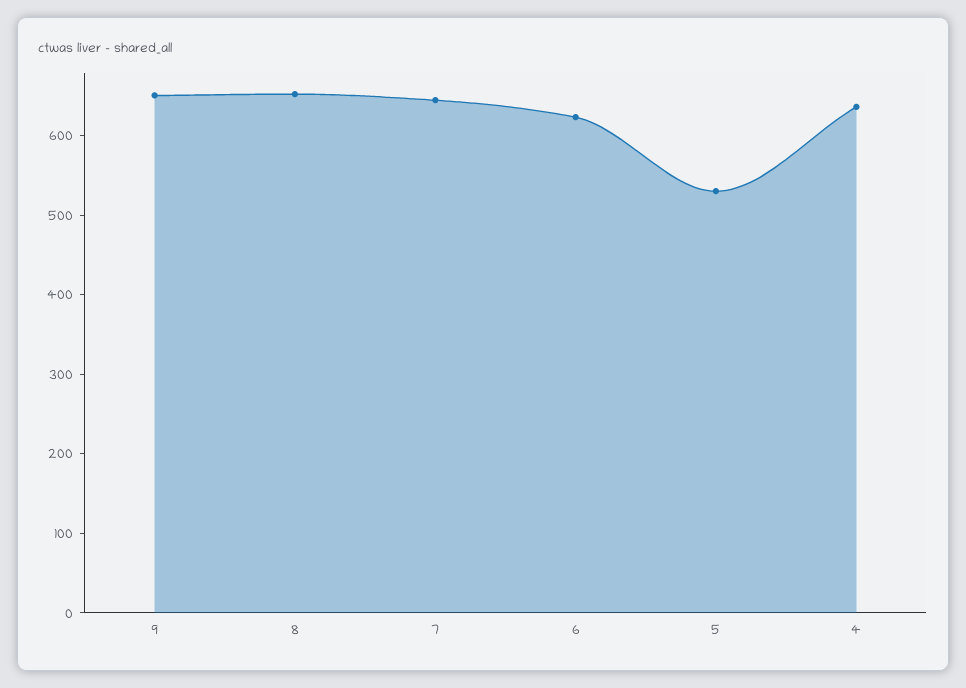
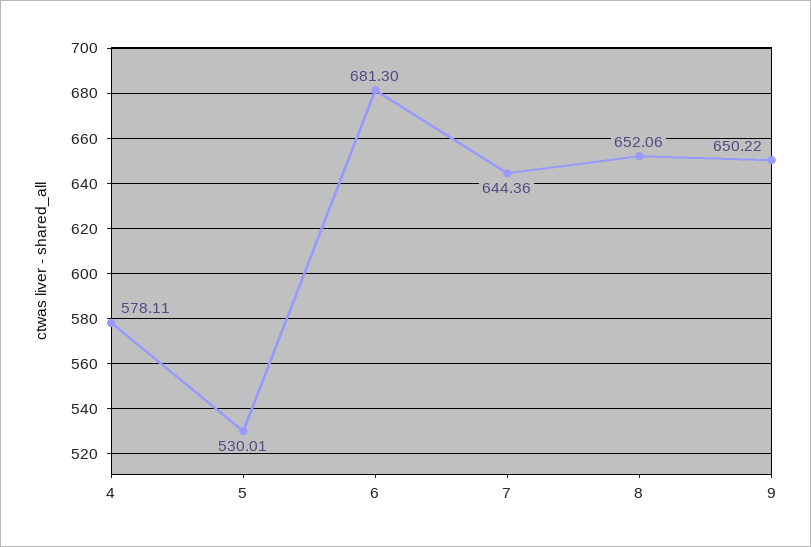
  {
    "9": 650.22,
    "8": 652.06,
    "7": 644.36,
-   "6": 620,
+   "6": 681.3,
    "5": 530.01,
-   "4": 640
+   "4": 578.11
  }

